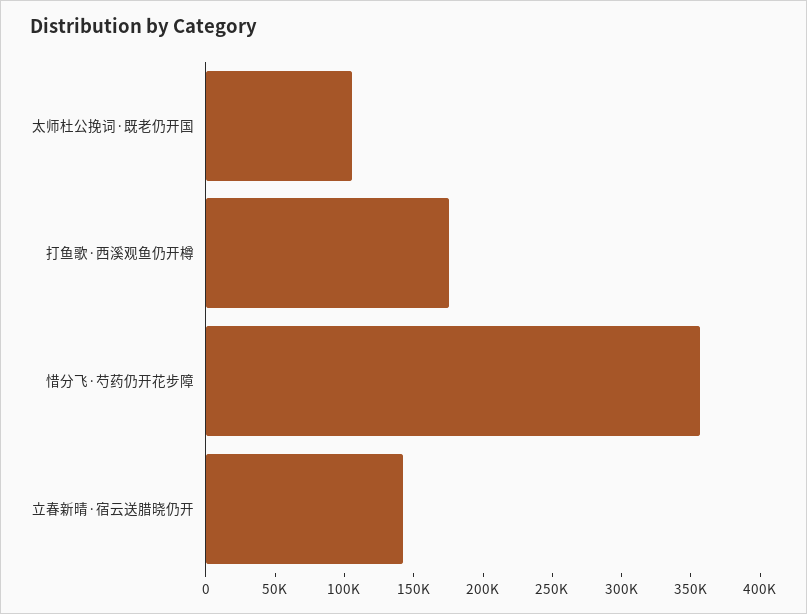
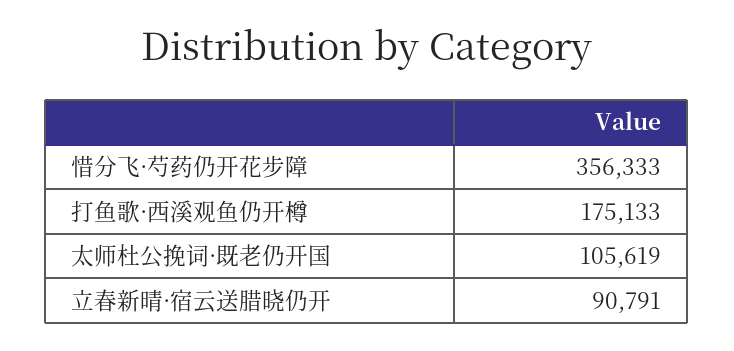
  {
    "太师杜公挽词·既老仍开国": 105619,
    "打鱼歌·西溪观鱼仍开樽": 175133,
    "惜分飞·芍药仍开花步障": 356333,
-   "立春新晴·宿云送腊晓仍开": 140000
+   "立春新晴·宿云送腊晓仍开": 90791
  }

